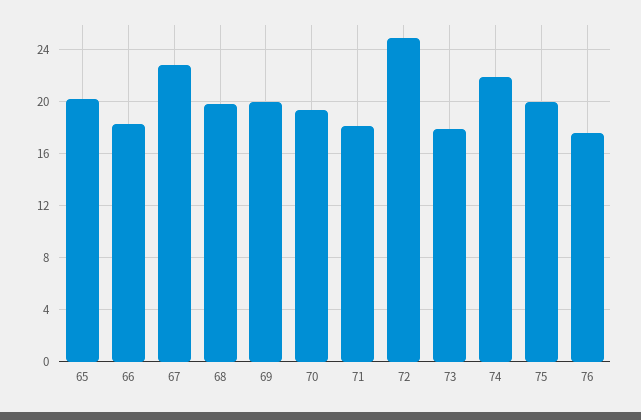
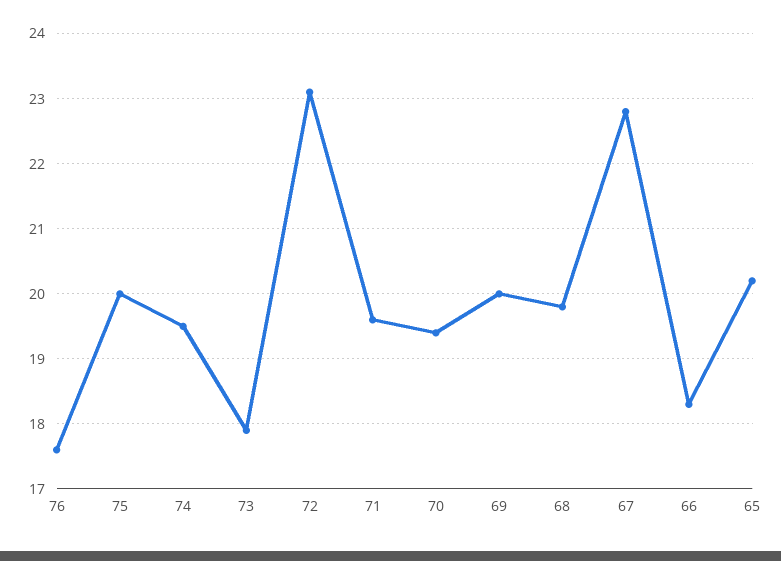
  {
    "65": 20.2,
    "66": 18.3,
    "67": 22.8,
    "68": 19.8,
    "69": 20,
    "70": 19.4,
-   "71": 18,
+   "71": 19.6,
-   "72": 25,
+   "72": 23.1,
    "73": 17.9,
-   "74": 22,
+   "74": 19.5,
    "75": 20,
    "76": 17.6
  }

